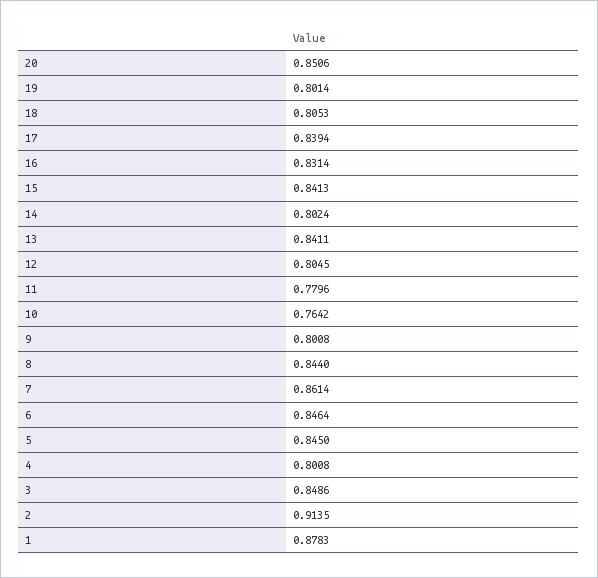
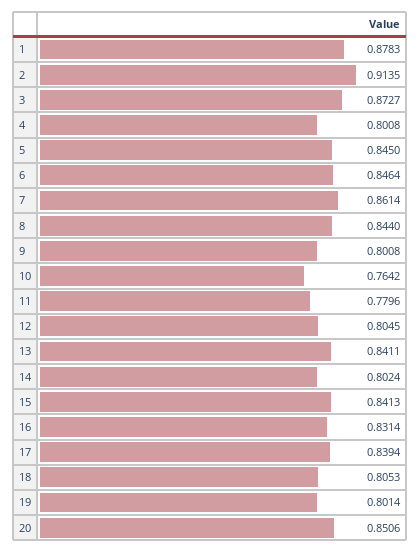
  {
    "20": 0.8506,
    "19": 0.8014,
    "18": 0.8053,
    "17": 0.8394,
    "16": 0.8314,
    "15": 0.8413,
    "14": 0.8024,
    "13": 0.8411,
    "12": 0.8045,
    "11": 0.7796,
    "10": 0.7642,
    "9": 0.8008,
    "8": 0.844,
    "7": 0.8614,
    "6": 0.8464,
    "5": 0.845,
    "4": 0.8008,
-   "3": 0.8486,
+   "3": 0.8727,
    "2": 0.9135,
    "1": 0.8783
  }

